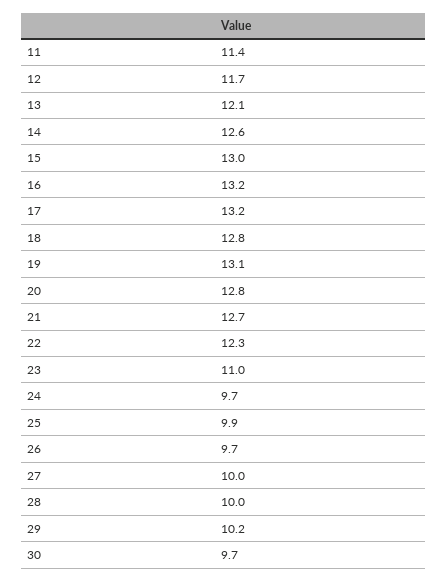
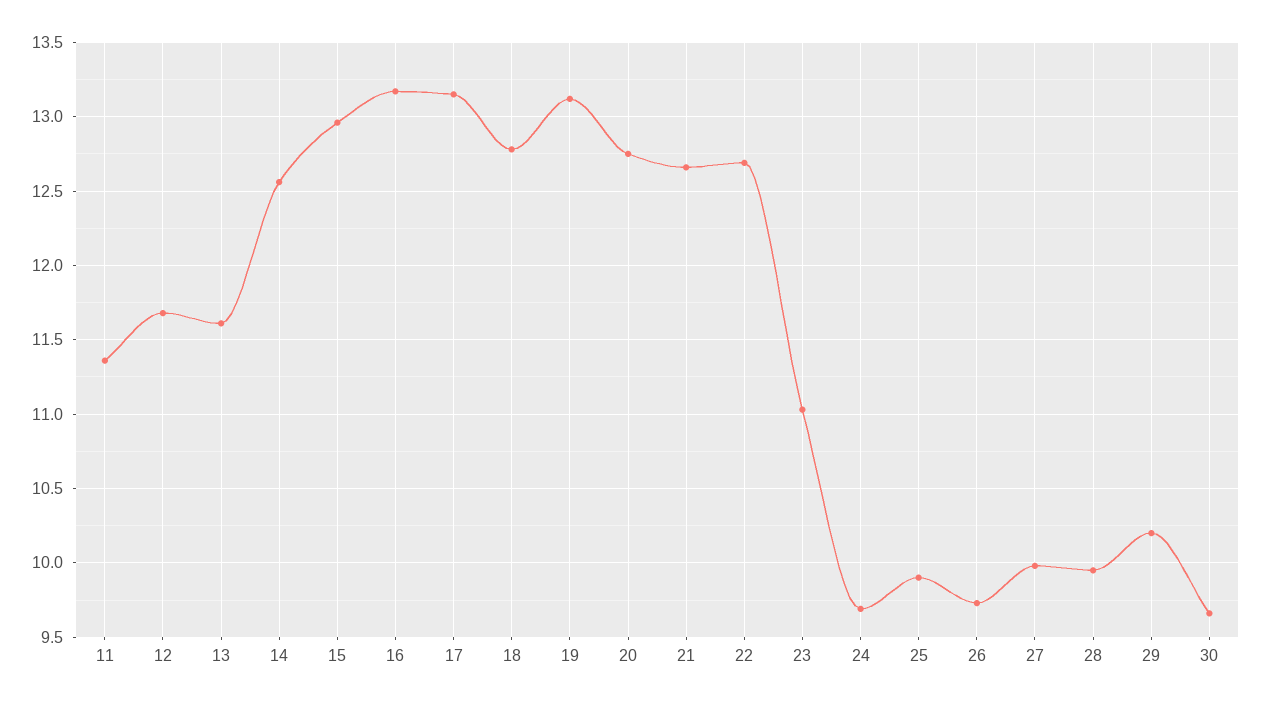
  {
    "11": 11.4,
    "12": 11.7,
-   "13": 12.1,
+   "13": 11.6,
    "14": 12.6,
    "15": 13,
    "16": 13.2,
    "17": 13.2,
    "18": 12.8,
    "19": 13.1,
    "20": 12.8,
    "21": 12.7,
-   "22": 12.3,
+   "22": 12.7,
    "23": 11,
    "24": 9.7,
    "25": 9.9,
    "26": 9.7,
    "27": 10,
    "28": 10,
    "29": 10.2,
    "30": 9.7
  }

